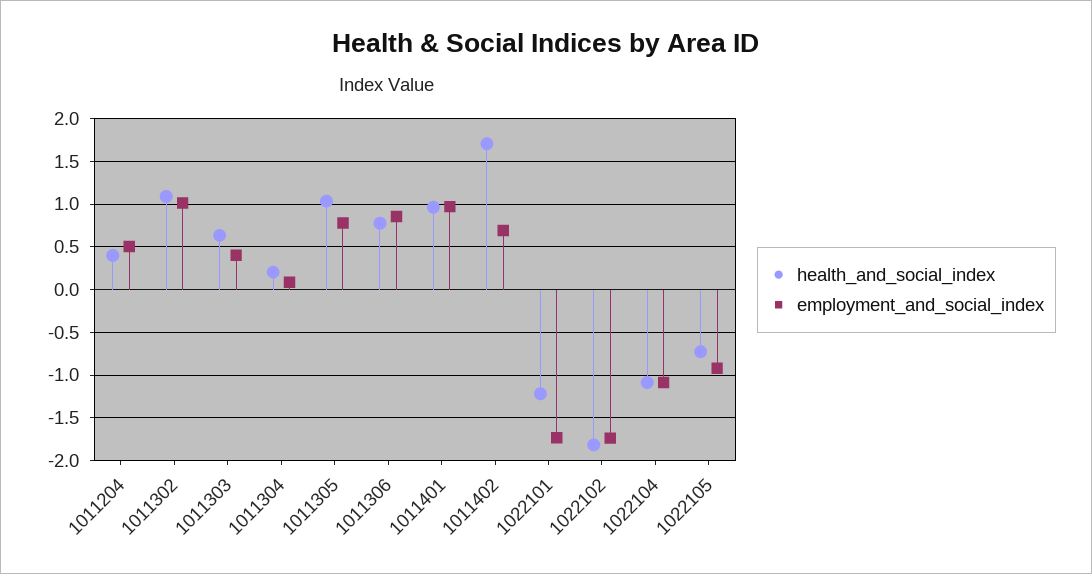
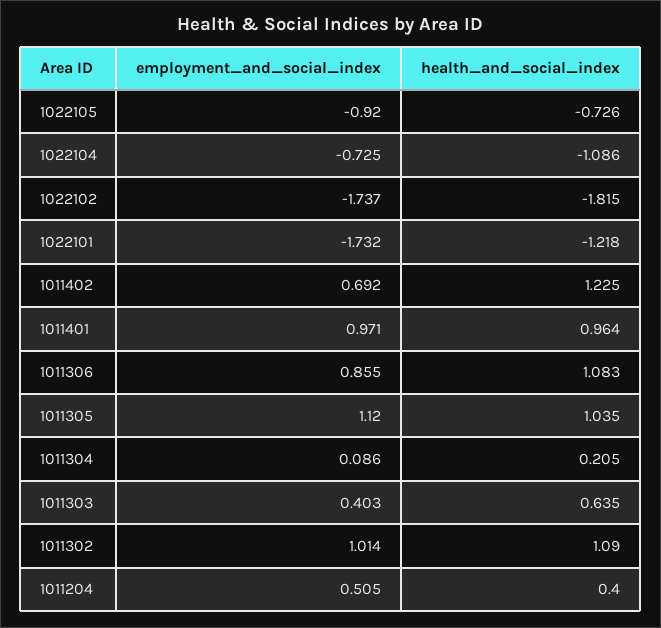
  {
    "health_and_social_index": {
      "1011204": 0.4,
      "1011302": 1.09,
      "1011303": 0.635,
      "1011304": 0.205,
      "1011305": 1.035,
-     "1011306": 0.8,
+     "1011306": 1.083,
      "1011401": 0.964,
-     "1011402": 1.7,
+     "1011402": 1.225,
      "1022101": -1.218,
      "1022102": -1.815,
      "1022104": -1.086,
      "1022105": -0.726
    },
    "employment_and_social_index": {
      "1011204": 0.505,
      "1011302": 1.014,
      "1011303": 0.403,
      "1011304": 0.086,
-     "1011305": 0.8,
+     "1011305": 1.12,
      "1011306": 0.855,
      "1011401": 0.971,
      "1011402": 0.692,
      "1022101": -1.732,
      "1022102": -1.737,
-     "1022104": -1.1,
+     "1022104": -0.725,
      "1022105": -0.92
    }
  }

